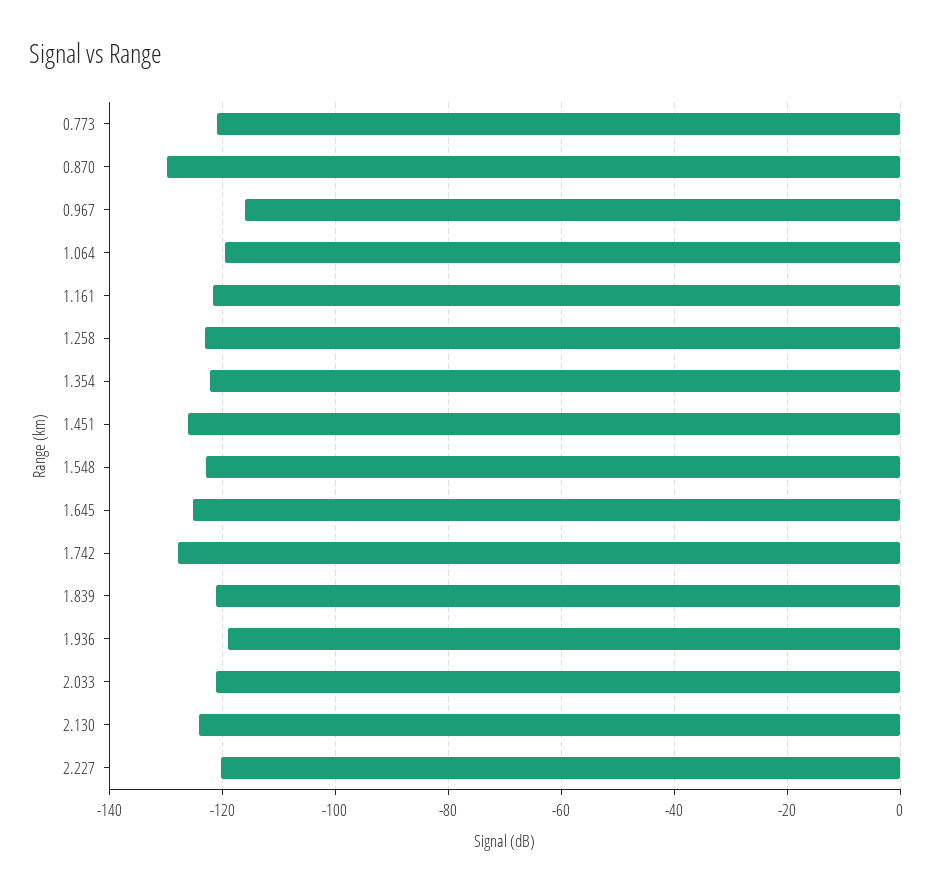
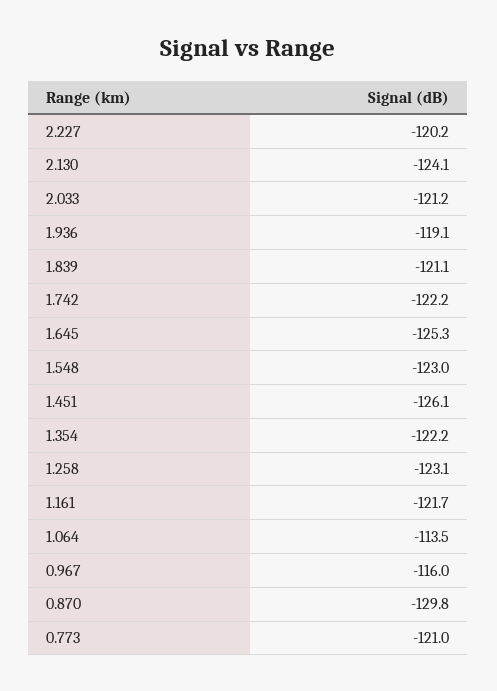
  {
    "0.773": -121,
    "0.870": -129.8,
    "0.967": -116,
-   "1.064": -120,
+   "1.064": -113.5,
    "1.161": -121.7,
    "1.258": -123.1,
    "1.354": -122.2,
    "1.451": -126.1,
    "1.548": -123,
    "1.645": -125.3,
-   "1.742": -128,
+   "1.742": -122.2,
    "1.839": -121.1,
    "1.936": -119.1,
    "2.033": -121.2,
    "2.130": -124.1,
    "2.227": -120.2
  }

